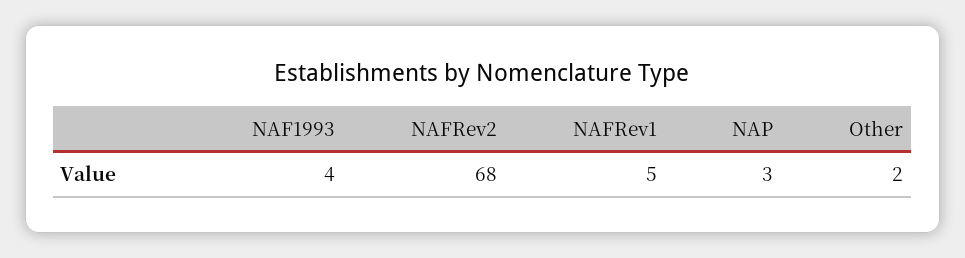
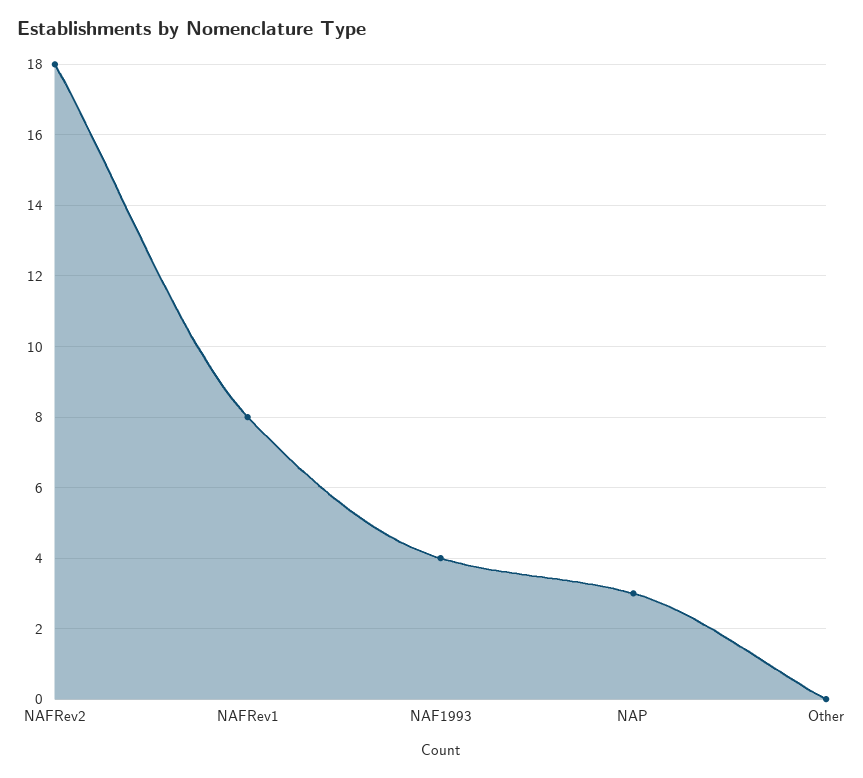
  {
    "NAF1993": 4,
-   "NAFRev2": 68,
+   "NAFRev2": 18,
-   "NAFRev1": 5,
+   "NAFRev1": 8,
    "NAP": 3,
-   "Other": 2
+   "Other": 0
  }

